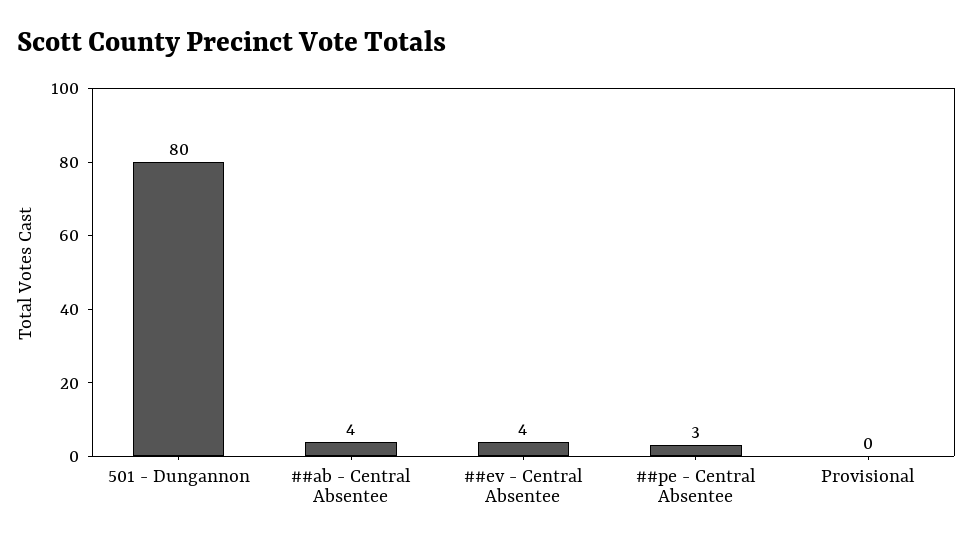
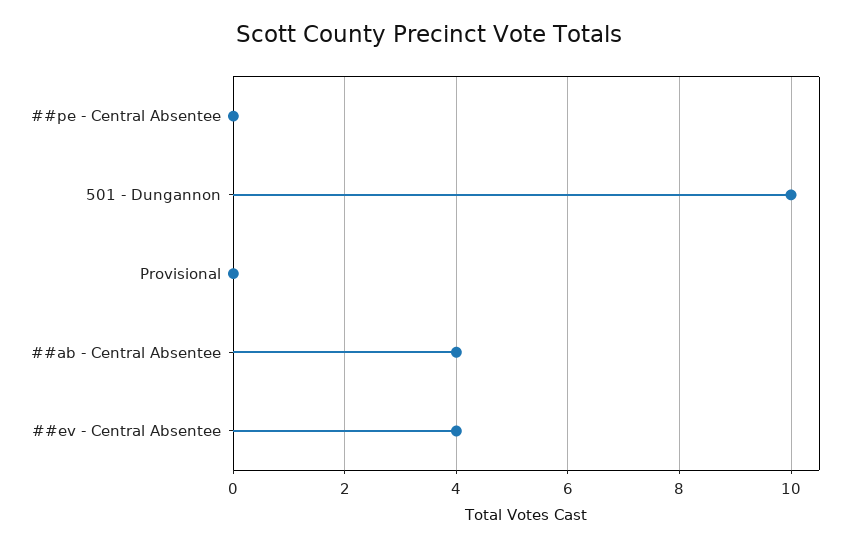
  {
-   "501 - Dungannon": 80,
+   "501 - Dungannon": 10,
    "##ab - Central Absentee": 4,
    "##ev - Central Absentee": 4,
-   "##pe - Central Absentee": 3,
+   "##pe - Central Absentee": 0,
    "Provisional": 0
  }

